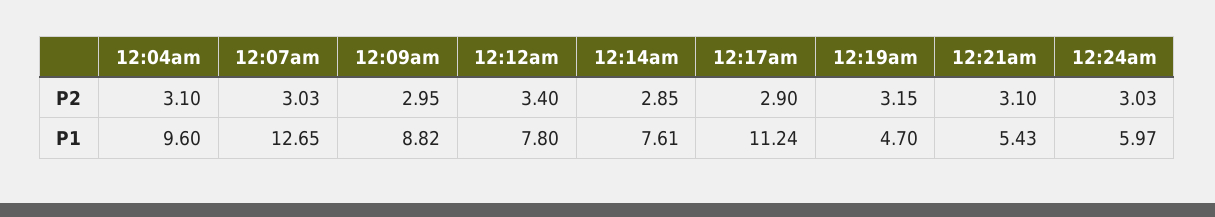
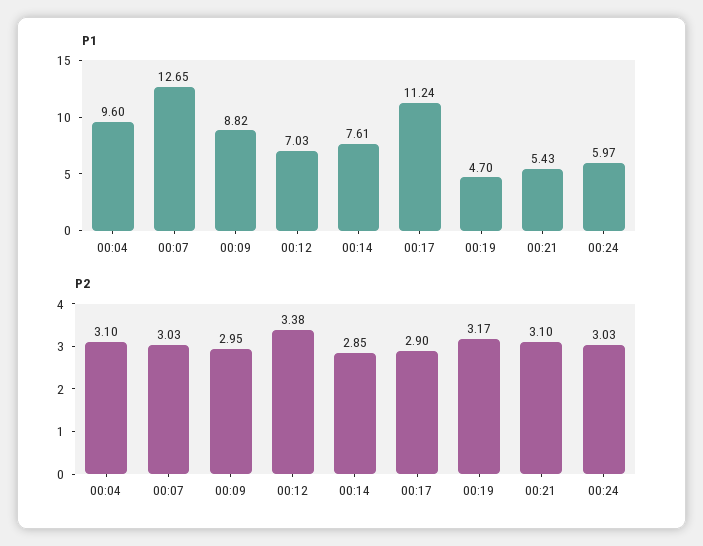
  {
    "P2": {
      "12:04am": 3.1,
      "12:07am": 3.03,
      "12:09am": 2.95,
-     "12:12am": 3.4,
+     "12:12am": 3.38,
      "12:14am": 2.85,
      "12:17am": 2.9,
-     "12:19am": 3.15,
+     "12:19am": 3.17,
      "12:21am": 3.1,
      "12:24am": 3.03
    },
    "P1": {
      "12:04am": 9.6,
      "12:07am": 12.65,
      "12:09am": 8.82,
-     "12:12am": 7.8,
+     "12:12am": 7.03,
      "12:14am": 7.61,
      "12:17am": 11.24,
      "12:19am": 4.7,
      "12:21am": 5.43,
      "12:24am": 5.97
    }
  }

